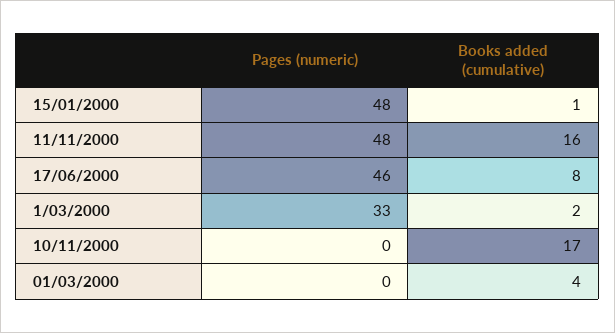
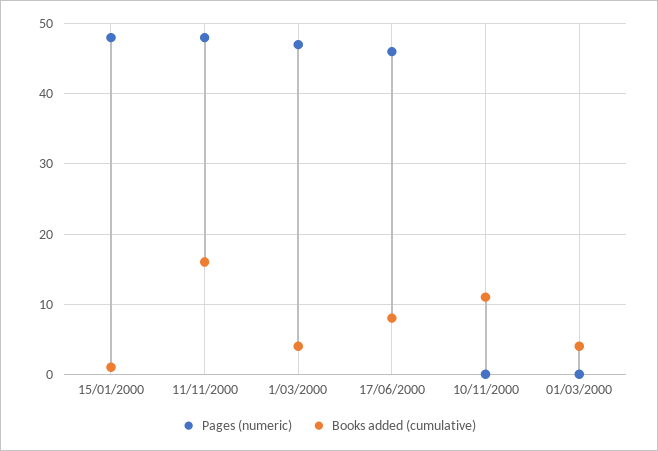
  {
    "Pages (numeric)": {
      "15/01/2000": 48,
      "11/11/2000": 48,
      "17/06/2000": 46,
-     "1/03/2000": 33,
+     "1/03/2000": 47,
      "10/11/2000": 0,
      "01/03/2000": 0
    },
    "Books added (cumulative)": {
      "15/01/2000": 1,
      "11/11/2000": 16,
      "17/06/2000": 8,
-     "1/03/2000": 2,
+     "1/03/2000": 4,
-     "10/11/2000": 17,
+     "10/11/2000": 11,
      "01/03/2000": 4
    }
  }

